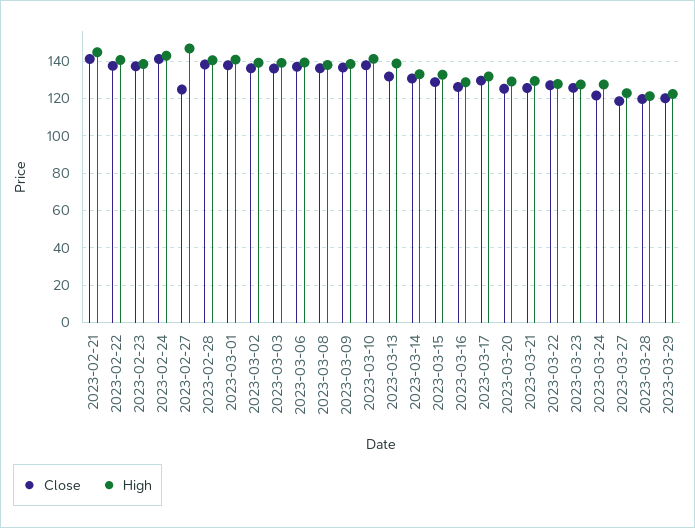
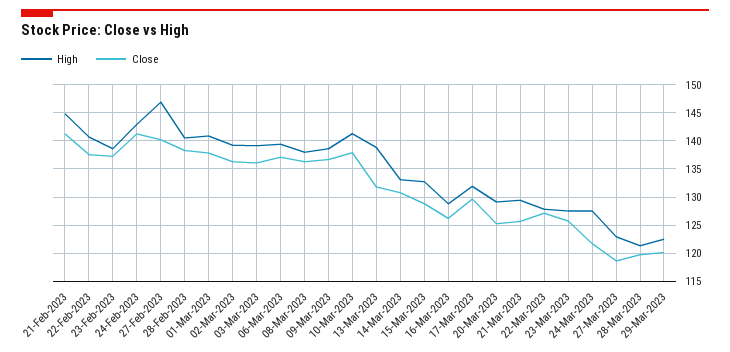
  {
    "Close": {
      "2023-02-21": 142.5,
      "2023-02-22": 137.5,
      "2023-02-23": 137.5,
      "2023-02-24": 142.5,
-     "2023-02-27": 125,
+     "2023-02-27": 140,
      "2023-02-28": 137.5,
      "2023-03-01": 137.5,
      "2023-03-02": 137.5,
      "2023-03-03": 135,
      "2023-03-06": 137.5,
      "2023-03-08": 137.5,
      "2023-03-09": 137.5,
      "2023-03-10": 137.5,
      "2023-03-13": 132.5,
      "2023-03-14": 130,
      "2023-03-15": 130,
      "2023-03-16": 125,
      "2023-03-17": 130,
      "2023-03-20": 125,
      "2023-03-21": 125,
      "2023-03-22": 127.5,
      "2023-03-23": 125,
      "2023-03-24": 122.5,
      "2023-03-27": 117.5,
      "2023-03-28": 120,
      "2023-03-29": 120
    },
    "High": {
      "2023-02-21": 145,
      "2023-02-22": 140,
      "2023-02-23": 137.5,
      "2023-02-24": 142.5,
      "2023-02-27": 147.5,
      "2023-02-28": 140,
      "2023-03-01": 140,
      "2023-03-02": 140,
      "2023-03-03": 140,
      "2023-03-06": 140,
      "2023-03-08": 137.5,
      "2023-03-09": 137.5,
      "2023-03-10": 142.5,
      "2023-03-13": 140,
      "2023-03-14": 132.5,
      "2023-03-15": 132.5,
      "2023-03-16": 130,
      "2023-03-17": 132.5,
      "2023-03-20": 130,
      "2023-03-21": 130,
      "2023-03-22": 127.5,
      "2023-03-23": 127.5,
      "2023-03-24": 127.5,
      "2023-03-27": 122.5,
      "2023-03-28": 122.5,
      "2023-03-29": 122.5
    }
  }

